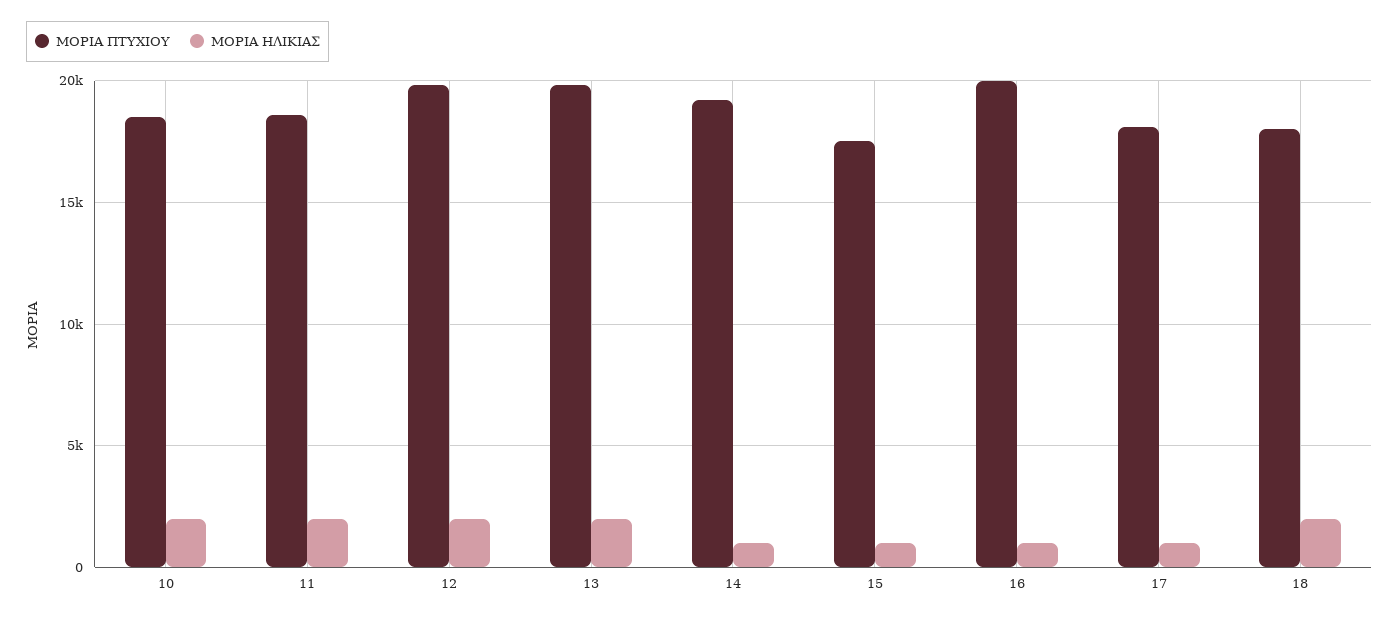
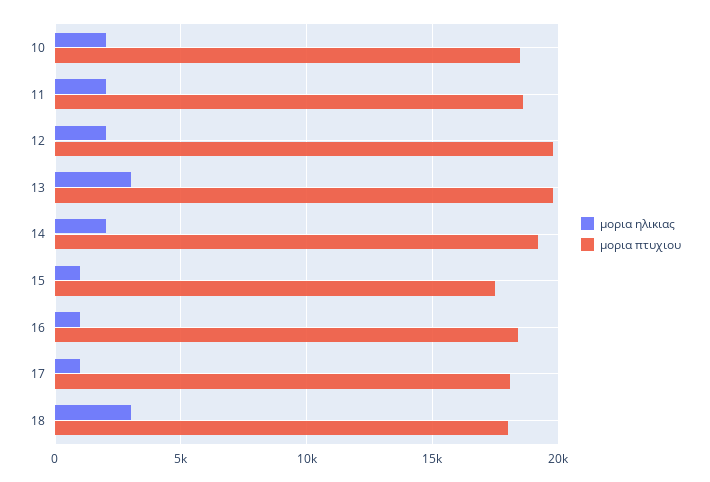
  {
    "ΜΟΡΙΑ ΠΤΥΧΙΟΥ": {
      "10": 18500,
      "11": 18500,
      "12": 20000,
      "13": 20000,
      "14": 19000,
      "15": 17500,
-     "16": 20000,
+     "16": 18500,
      "17": 18000,
      "18": 18000
    },
    "ΜΟΡΙΑ ΗΛΙΚΙΑΣ": {
      "10": 2000,
      "11": 2000,
      "12": 2000,
-     "13": 2000,
+     "13": 3000,
-     "14": 1000,
+     "14": 2000,
      "15": 1000,
      "16": 1000,
      "17": 1000,
-     "18": 2000
+     "18": 3000
    }
  }

